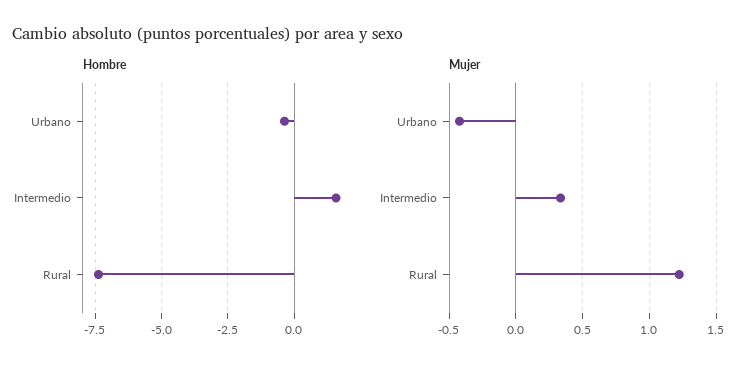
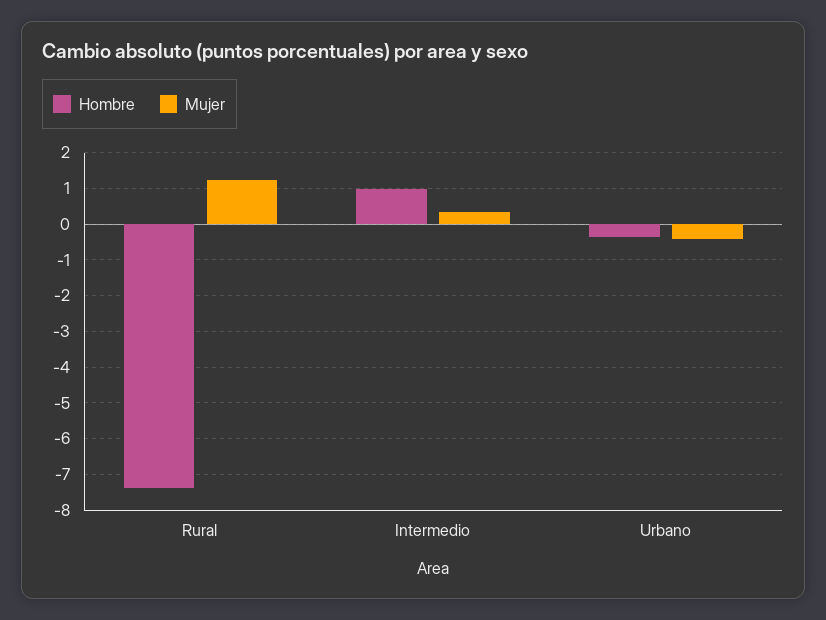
  {
    "Hombre": {
      "Urbano": -0.4,
-     "Intermedio": 1.5,
+     "Intermedio": 1,
      "Rural": -7.4
    },
    "Mujer": {
      "Urbano": -0.4,
      "Intermedio": 0.35,
      "Rural": 1.2
    }
  }

